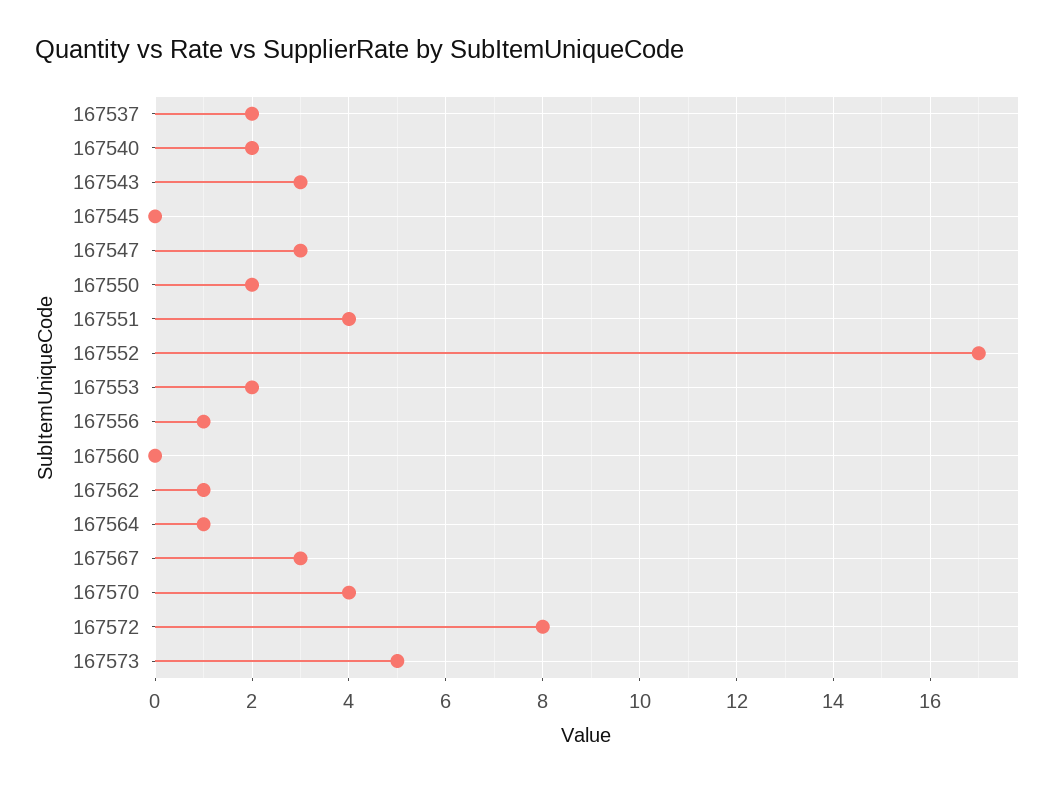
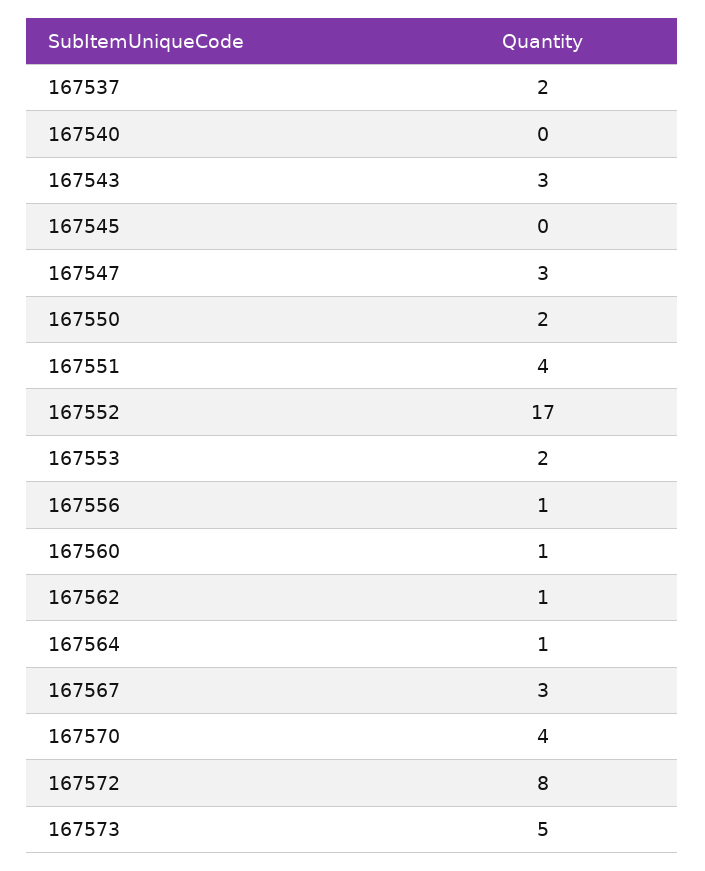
  {
    "167537": 2,
-   "167540": 2,
+   "167540": 0,
    "167543": 3,
    "167545": 0,
    "167547": 3,
    "167550": 2,
    "167551": 4,
    "167552": 17,
    "167553": 2,
    "167556": 1,
-   "167560": 0,
+   "167560": 1,
    "167562": 1,
    "167564": 1,
    "167567": 3,
    "167570": 4,
    "167572": 8,
    "167573": 5
  }

